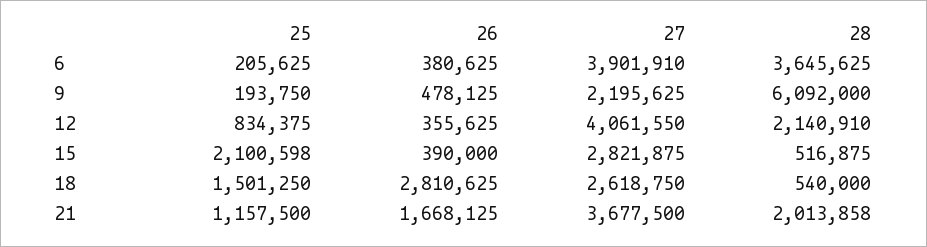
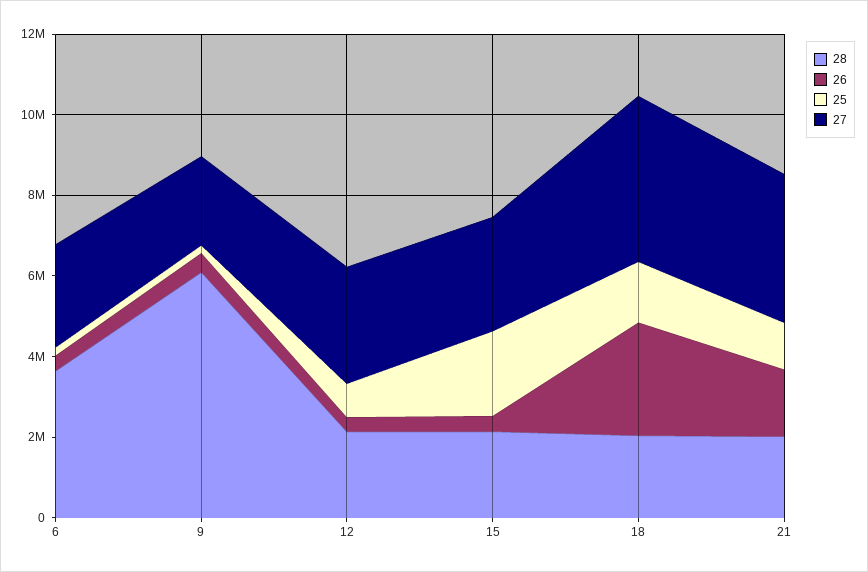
  {
    "25": {
      "6": 205625,
      "9": 193750,
      "12": 834375,
      "15": 2100598,
      "18": 1501250,
      "21": 1157500
    },
    "26": {
      "6": 380625,
      "9": 478125,
      "12": 355625,
      "15": 390000,
      "18": 2810625,
      "21": 1668125
    },
    "27": {
-     "6": 3901910,
+     "6": 2500000,
      "9": 2195625,
-     "12": 4061550,
+     "12": 3000000,
      "15": 2821875,
-     "18": 2618750,
+     "18": 4000000,
      "21": 3677500
    },
    "28": {
      "6": 3645625,
      "9": 6092000,
      "12": 2140910,
-     "15": 516875,
+     "15": 2000000,
-     "18": 540000,
+     "18": 2000000,
      "21": 2013858
    }
  }

